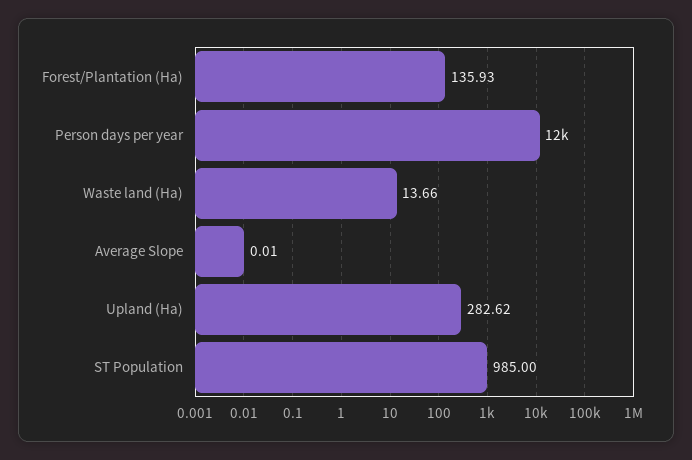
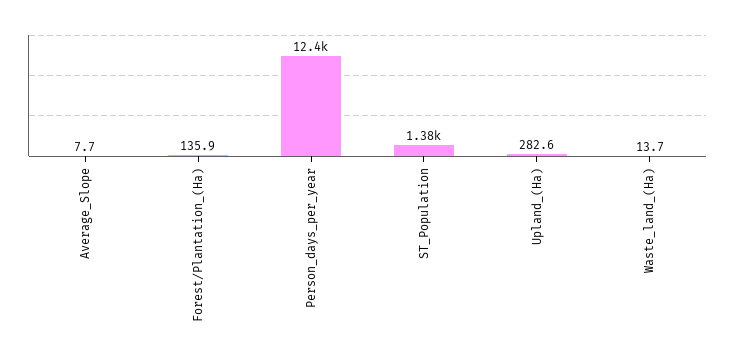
  {
    "Forest/Plantation (Ha)": 135.93,
    "Person days per year": 12400,
    "Waste land (Ha)": 13.66,
-   "Average Slope": 0.01,
+   "Average Slope": 7.7,
    "Upland (Ha)": 282.62,
-   "ST Population": 985
+   "ST Population": 1380
  }

